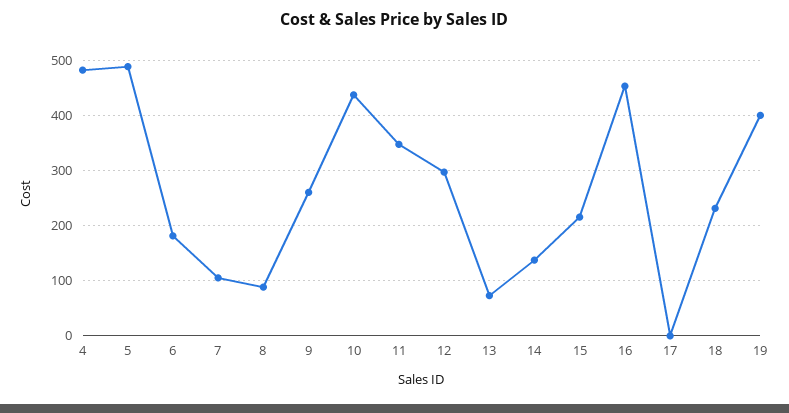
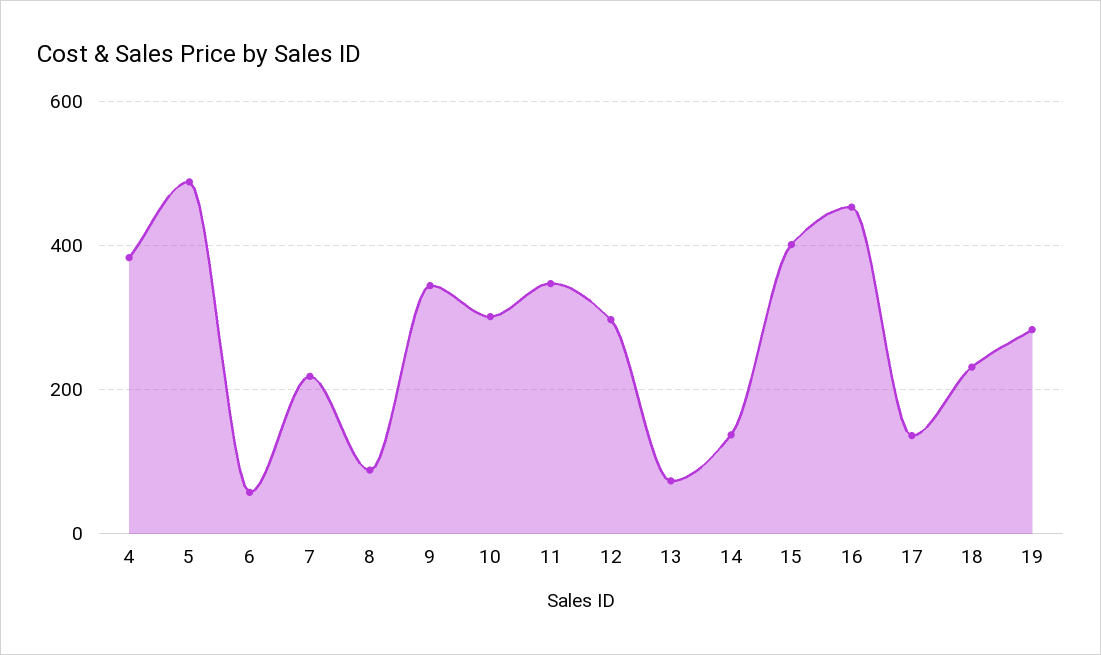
  {
-   "4": 480,
+   "4": 380,
    "5": 480,
-   "6": 180,
+   "6": 60,
-   "7": 100,
+   "7": 220,
    "8": 80,
-   "9": 260,
+   "9": 340,
-   "10": 440,
+   "10": 300,
    "11": 340,
    "12": 300,
    "13": 80,
    "14": 140,
-   "15": 220,
+   "15": 400,
    "16": 460,
-   "17": 0,
+   "17": 140,
    "18": 240,
-   "19": 400
+   "19": 280
  }

